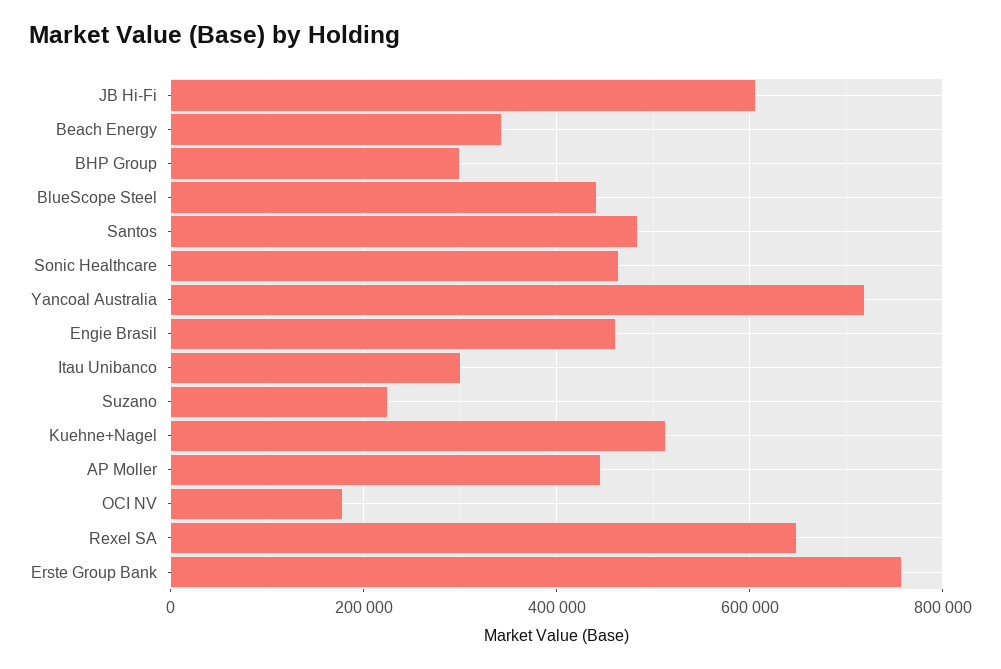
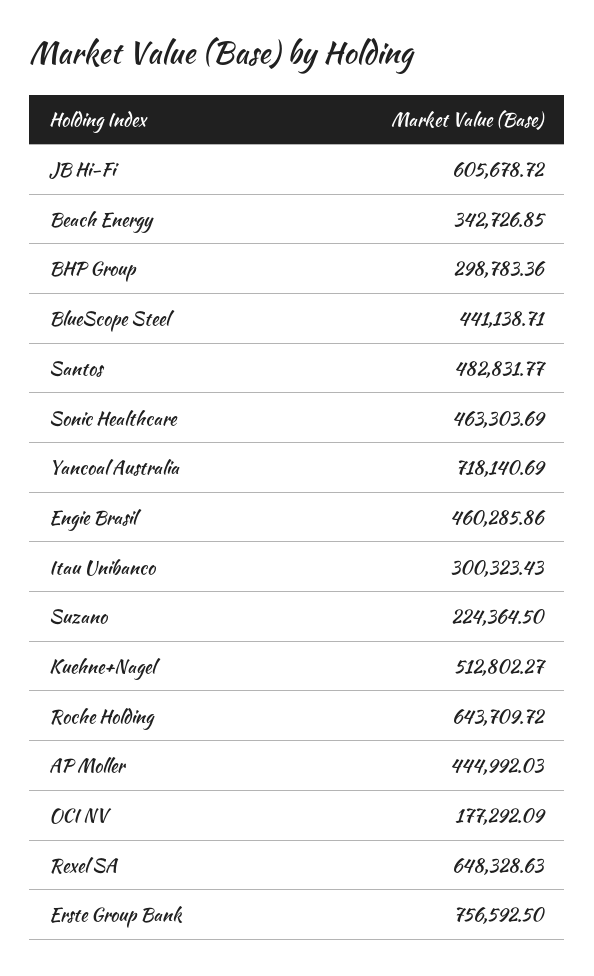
  {
    "JB Hi-Fi": 605678.72,
    "Beach Energy": 342726.85,
    "BHP Group": 298783.36,
    "BlueScope Steel": 441138.71,
    "Santos": 482831.77,
    "Sonic Healthcare": 463303.69,
    "Yancoal Australia": 718140.69,
    "Engie Brasil": 460285.86,
    "Itau Unibanco": 300323.43,
    "Suzano": 224364.5,
    "Kuehne+Nagel": 512802.27,
    "AP Moller": 444992.03,
    "OCI NV": 177292.09,
    "Rexel SA": 648328.63,
-   "Erste Group Bank": 756592.5
+   "Erste Group Bank": 756592.5,
+   "Roche Holding": 643709.72
  }

